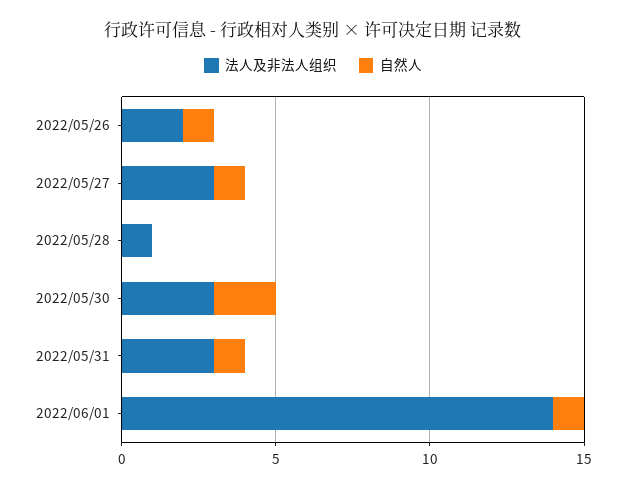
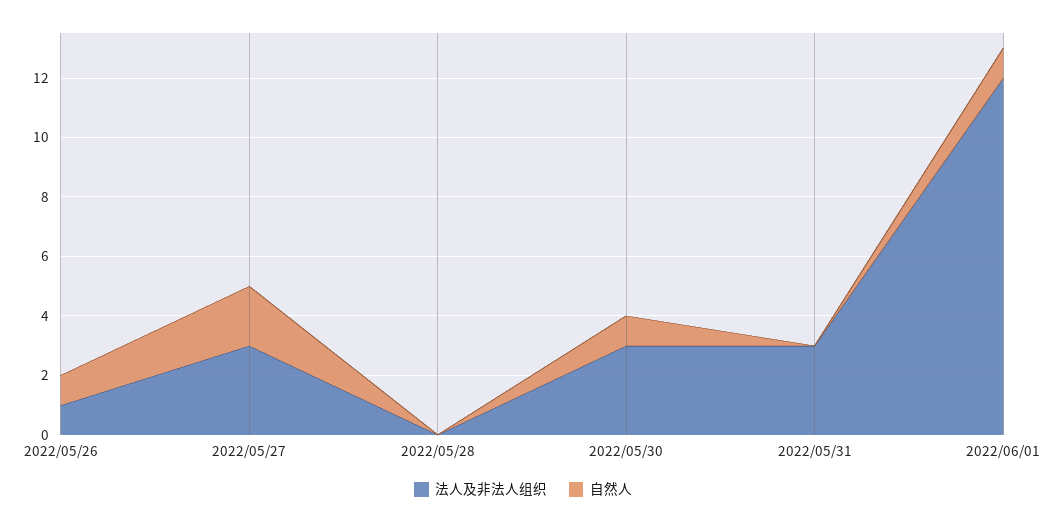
  {
    "法人及非法人组织": {
-     "2022/05/26": 2,
+     "2022/05/26": 1,
      "2022/05/27": 3,
-     "2022/05/28": 1,
+     "2022/05/28": 0,
      "2022/05/30": 3,
      "2022/05/31": 3,
-     "2022/06/01": 14
+     "2022/06/01": 12
    },
    "自然人": {
      "2022/05/26": 1,
-     "2022/05/27": 1,
+     "2022/05/27": 2,
      "2022/05/28": 0,
-     "2022/05/30": 2,
+     "2022/05/30": 1,
-     "2022/05/31": 1,
+     "2022/05/31": 0,
      "2022/06/01": 1
    }
  }

